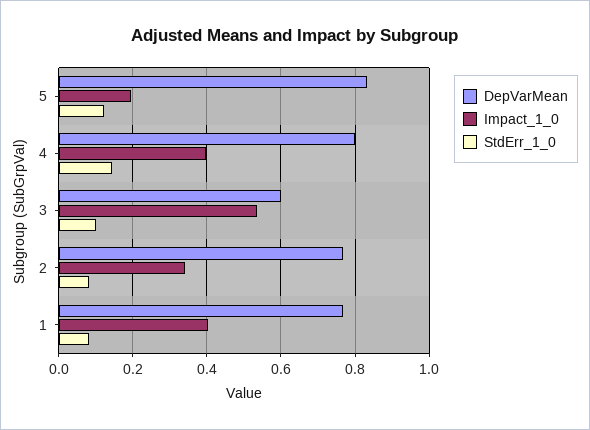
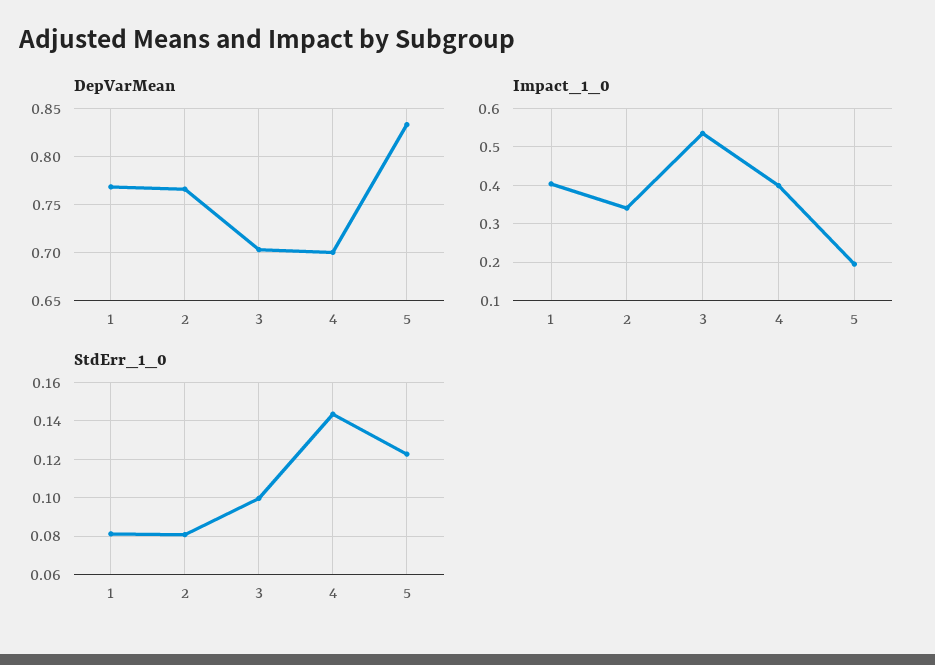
  {
    "DepVarMean": {
      "5": 0.83,
-     "4": 0.8,
+     "4": 0.7,
-     "3": 0.6,
+     "3": 0.7,
      "2": 0.77,
      "1": 0.77
    },
    "Impact_1_0": {
      "5": 0.2,
      "4": 0.4,
      "3": 0.54,
      "2": 0.34,
      "1": 0.4
    },
    "StdErr_1_0": {
      "5": 0.125,
      "4": 0.145,
      "3": 0.1,
      "2": 0.08,
      "1": 0.08
    }
  }

